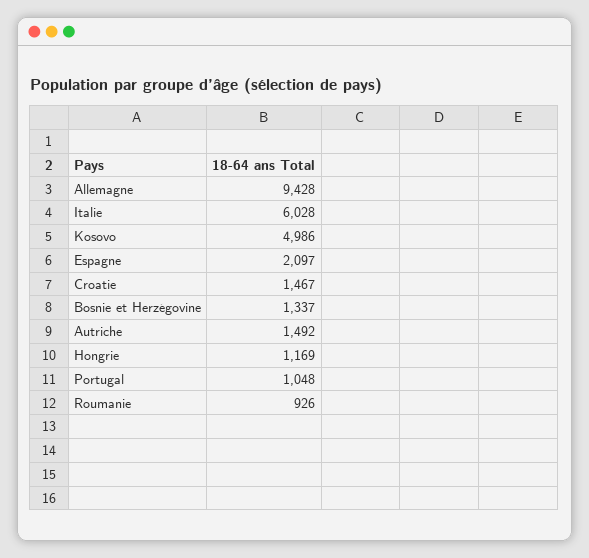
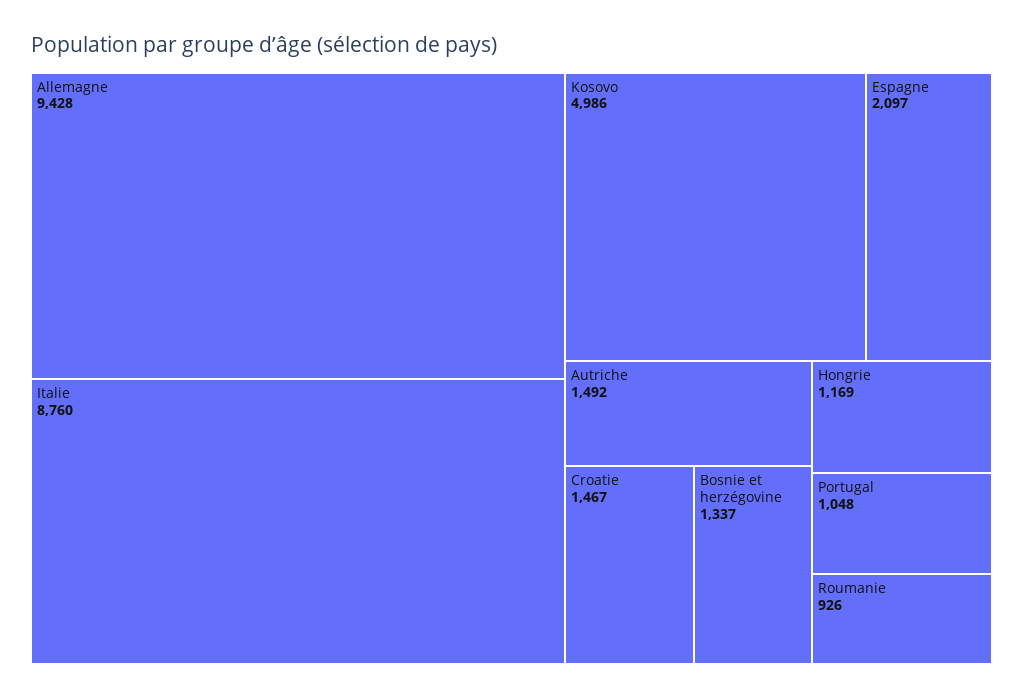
  {
    "Allemagne": 9428,
-   "Italie": 6028,
+   "Italie": 8760,
    "Kosovo": 4986,
    "Espagne": 2097,
    "Croatie": 1467,
    "Bosnie et Herzégovine": 1337,
    "Autriche": 1492,
    "Hongrie": 1169,
    "Portugal": 1048,
    "Roumanie": 926
  }

